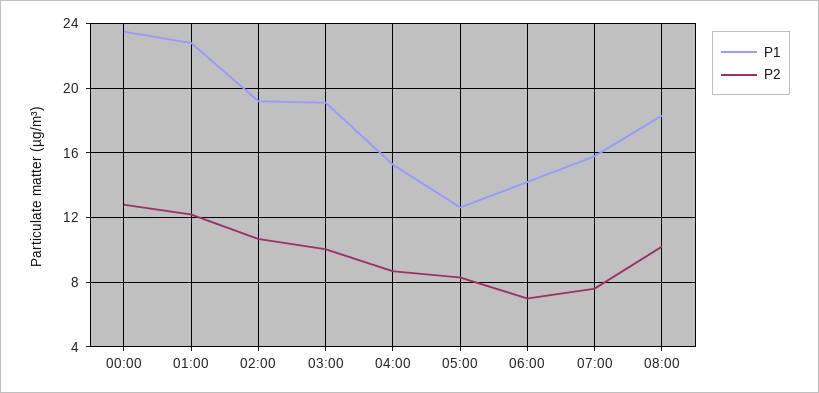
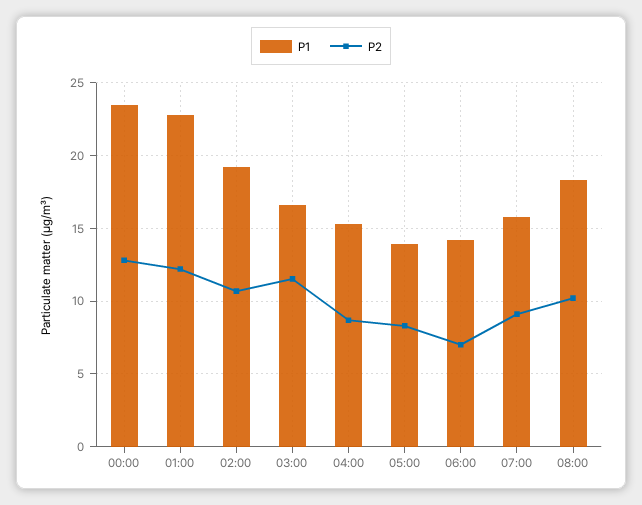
  {
    "P1": {
      "00:00": 23.5,
      "01:00": 23,
      "02:00": 19,
-     "03:00": 19,
+     "03:00": 16.5,
      "04:00": 15.5,
-     "05:00": 12.5,
+     "05:00": 14,
      "06:00": 14,
      "07:00": 16,
      "08:00": 18.5
    },
    "P2": {
      "00:00": 13,
      "01:00": 12,
      "02:00": 10.5,
-     "03:00": 10,
+     "03:00": 11.5,
      "04:00": 8.5,
      "05:00": 8.5,
      "06:00": 7,
-     "07:00": 7.5,
+     "07:00": 9,
      "08:00": 10
    }
  }

